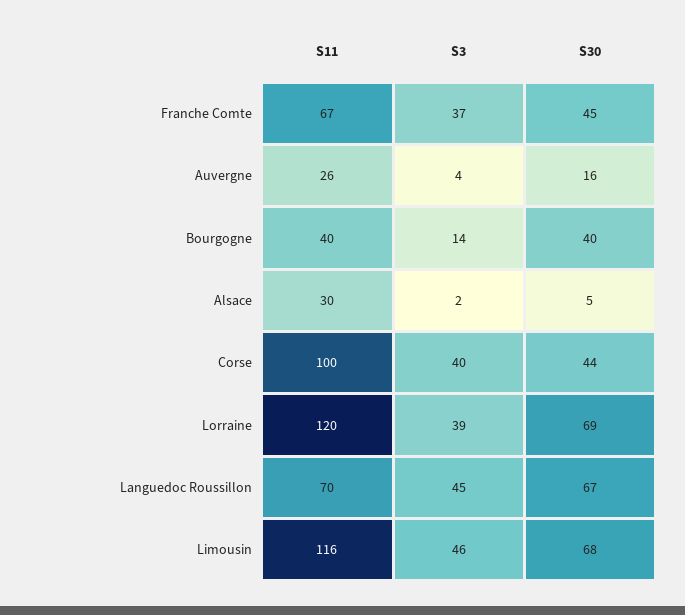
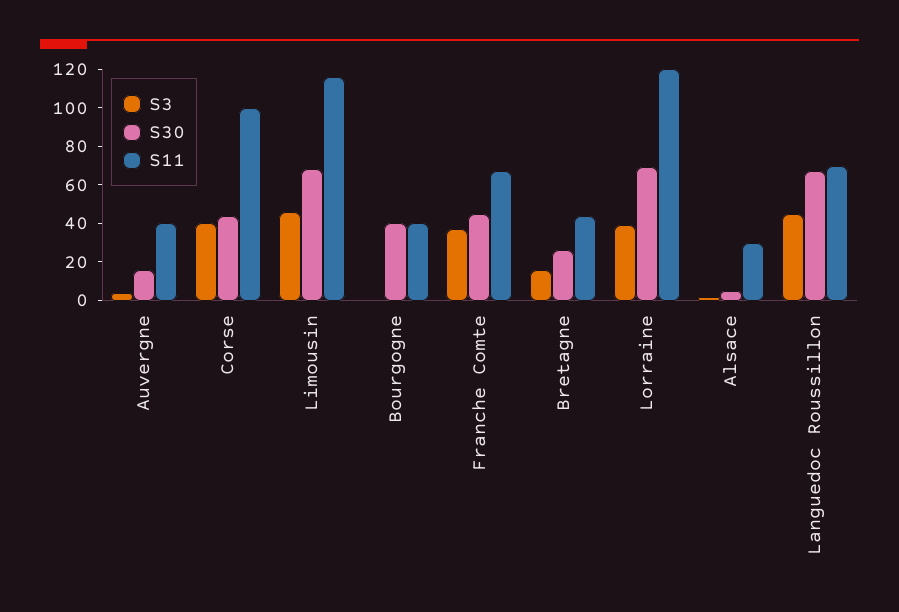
  {
    "S11": {
      "Franche Comte": 67,
-     "Auvergne": 26,
+     "Auvergne": 40,
      "Bourgogne": 40,
      "Alsace": 30,
      "Corse": 100,
      "Lorraine": 120,
      "Languedoc Roussillon": 70,
-     "Limousin": 116
+     "Limousin": 116,
+     "Bretagne": 45
    },
    "S3": {
      "Franche Comte": 37,
      "Auvergne": 4,
-     "Bourgogne": 14,
+     "Bourgogne": 0,
      "Alsace": 2,
      "Corse": 40,
      "Lorraine": 39,
      "Languedoc Roussillon": 45,
-     "Limousin": 46
+     "Limousin": 46,
+     "Bretagne": 15
    },
    "S30": {
      "Franche Comte": 45,
      "Auvergne": 16,
      "Bourgogne": 40,
      "Alsace": 5,
      "Corse": 44,
      "Lorraine": 69,
      "Languedoc Roussillon": 67,
-     "Limousin": 68
+     "Limousin": 68,
+     "Bretagne": 25
    }
  }

